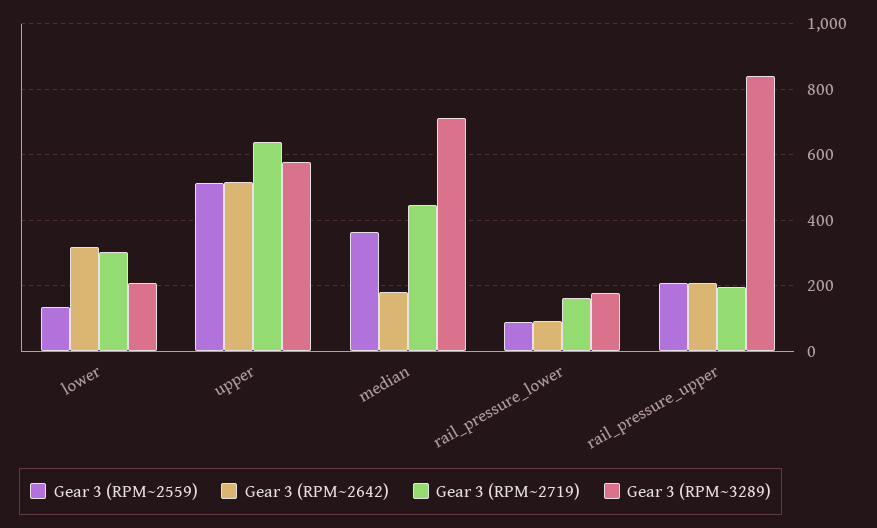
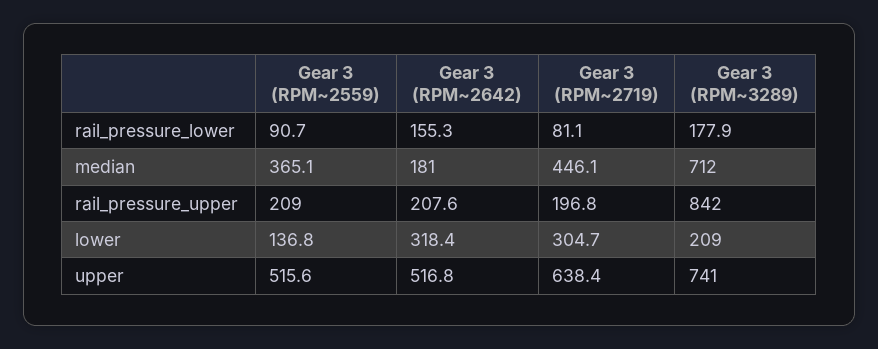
  {
    "Gear 3 (RPM~2559)": {
      "lower": 136.8,
      "upper": 515.6,
      "median": 365.1,
      "rail_pressure_lower": 90.7,
      "rail_pressure_upper": 209
    },
    "Gear 3 (RPM~2642)": {
      "lower": 318.4,
      "upper": 516.8,
      "median": 181,
-     "rail_pressure_lower": 100,
+     "rail_pressure_lower": 155.3,
      "rail_pressure_upper": 207.6
    },
    "Gear 3 (RPM~2719)": {
      "lower": 304.7,
      "upper": 638.4,
      "median": 446.1,
-     "rail_pressure_lower": 160,
+     "rail_pressure_lower": 81.1,
      "rail_pressure_upper": 196.8
    },
    "Gear 3 (RPM~3289)": {
      "lower": 209,
-     "upper": 580,
+     "upper": 741,
      "median": 712,
      "rail_pressure_lower": 177.9,
      "rail_pressure_upper": 842
    }
  }

